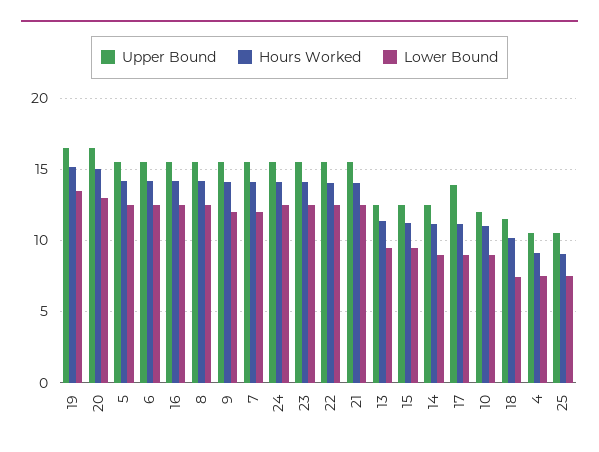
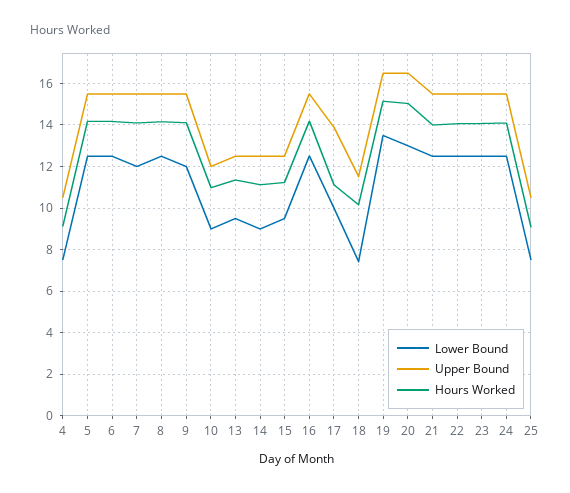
  {
    "Upper Bound": {
      "19": 16.5,
      "20": 16.5,
      "5": 15.5,
      "6": 15.5,
      "16": 15.5,
      "8": 15.5,
      "9": 15.5,
      "7": 15.5,
      "24": 15.5,
      "23": 15.5,
      "22": 15.5,
      "21": 15.5,
      "13": 12.5,
      "15": 12.5,
      "14": 12.5,
      "17": 14,
      "10": 12,
      "18": 11.5,
      "4": 10.5,
      "25": 10.5
    },
    "Hours Worked": {
      "19": 15,
      "20": 15,
      "5": 14,
      "6": 14,
      "16": 14,
      "8": 14,
      "9": 14,
      "7": 14,
      "24": 14,
      "23": 14,
      "22": 14,
      "21": 14,
      "13": 11.5,
      "15": 11,
      "14": 11,
      "17": 11,
      "10": 11,
      "18": 10,
      "4": 9,
      "25": 9
    },
    "Lower Bound": {
      "19": 13.5,
      "20": 13,
      "5": 12.5,
      "6": 12.5,
      "16": 12.5,
      "8": 12.5,
      "9": 12,
      "7": 12,
      "24": 12.5,
      "23": 12.5,
      "22": 12.5,
      "21": 12.5,
      "13": 9.5,
      "15": 9.5,
      "14": 9,
-     "17": 9,
+     "17": 10,
      "10": 9,
      "18": 7.5,
      "4": 7.5,
      "25": 7.5
    }
  }

